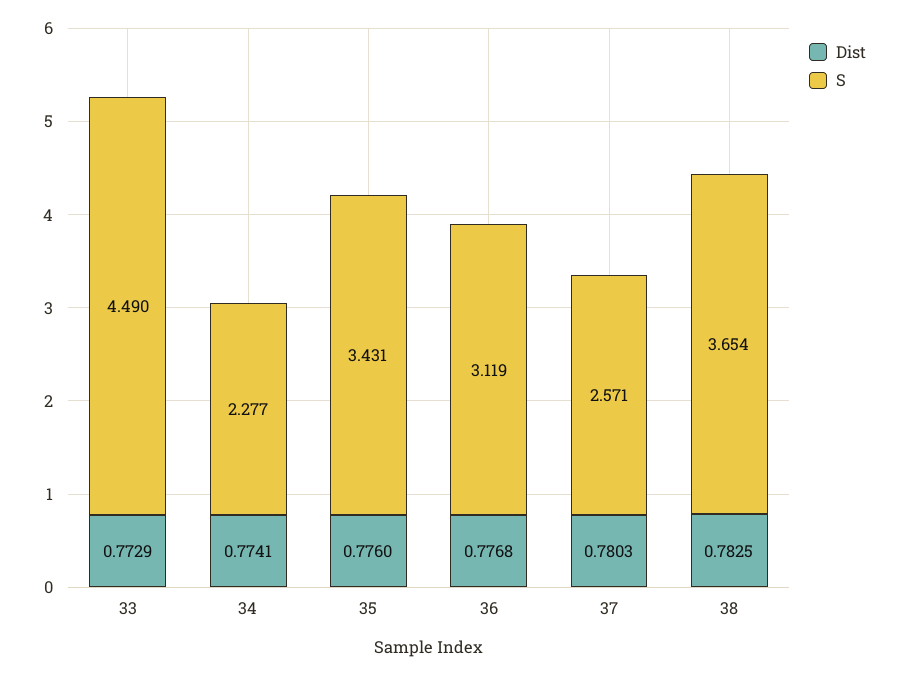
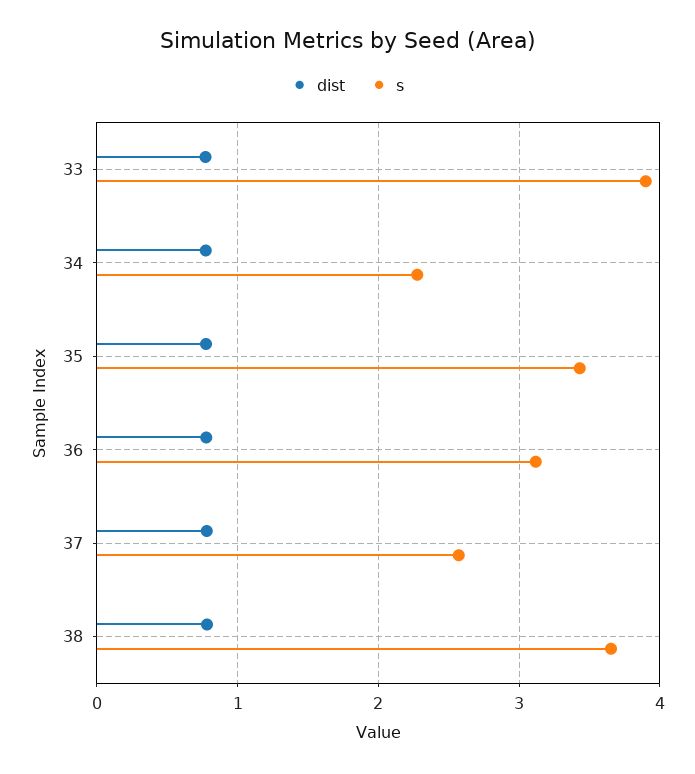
  {
    "Dist": {
      "33": 0.7729,
      "34": 0.7741,
      "35": 0.776,
      "36": 0.7768,
      "37": 0.7803,
      "38": 0.7825
    },
    "S": {
-     "33": 4.49,
+     "33": 3.9,
      "34": 2.277,
      "35": 3.431,
      "36": 3.119,
      "37": 2.571,
      "38": 3.654
    }
  }

